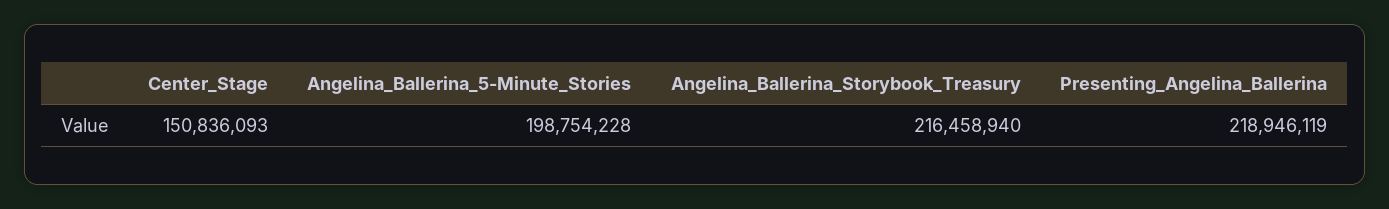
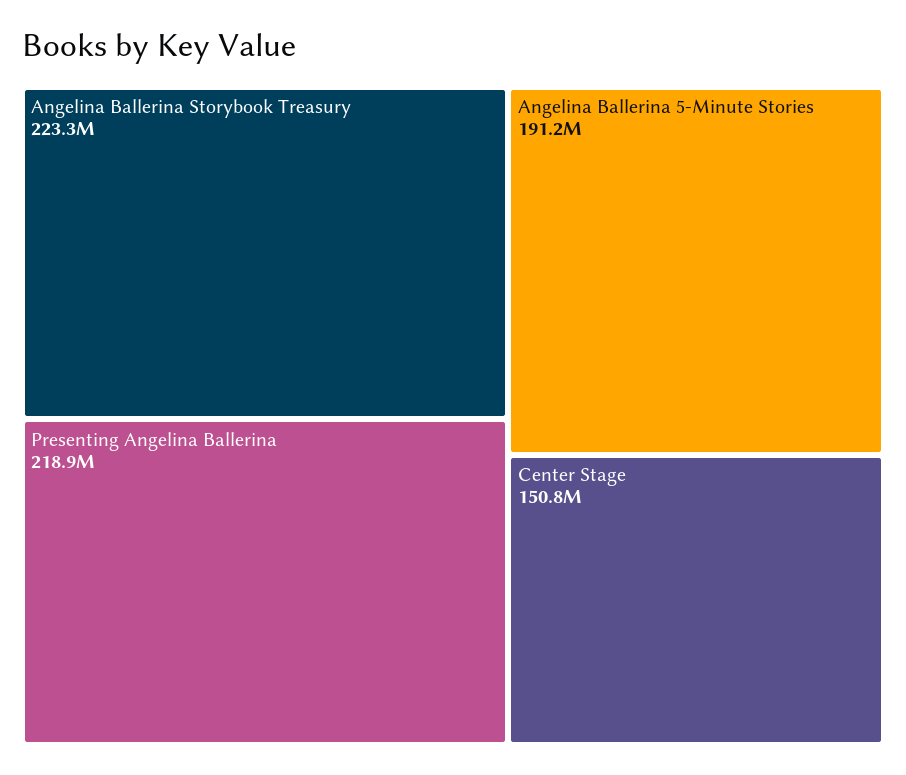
  {
    "Center_Stage": 150836093,
-   "Angelina_Ballerina_5-Minute_Stories": 198754228,
+   "Angelina_Ballerina_5-Minute_Stories": 191200000,
-   "Angelina_Ballerina_Storybook_Treasury": 216458940,
+   "Angelina_Ballerina_Storybook_Treasury": 223300000,
    "Presenting_Angelina_Ballerina": 218946119
  }

